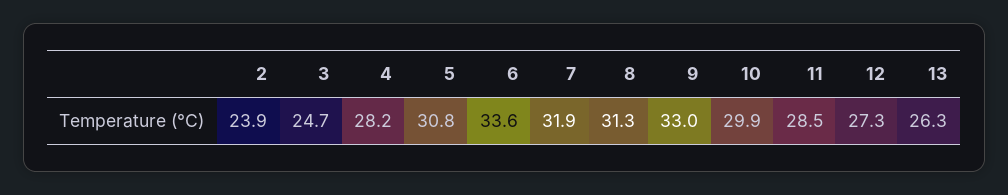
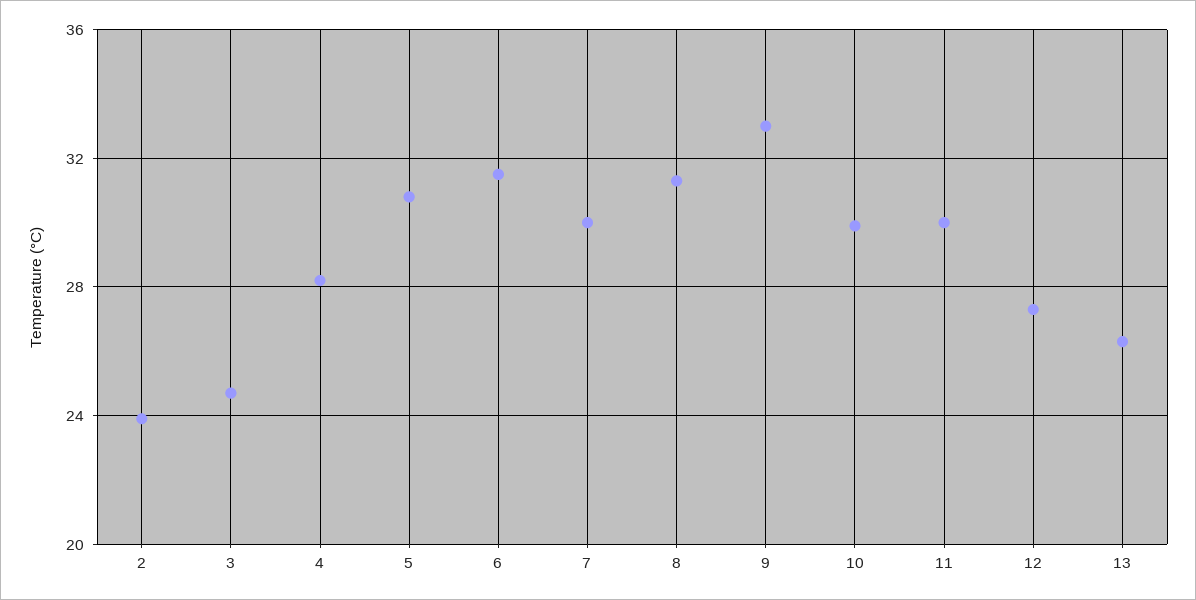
  {
    "2": 23.9,
    "3": 24.7,
    "4": 28.2,
    "5": 30.8,
-   "6": 33.6,
+   "6": 31.5,
-   "7": 31.9,
+   "7": 30,
    "8": 31.3,
    "9": 33,
    "10": 29.9,
-   "11": 28.5,
+   "11": 30,
    "12": 27.3,
    "13": 26.3
  }

